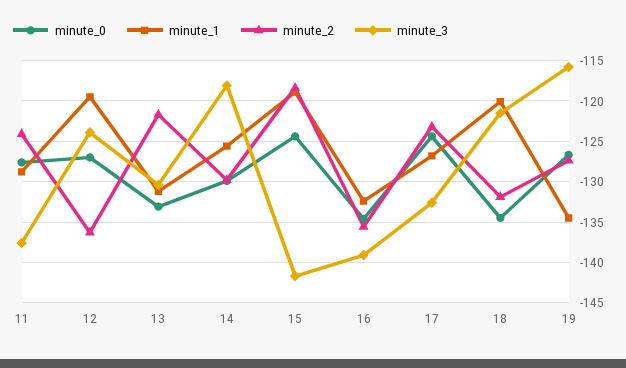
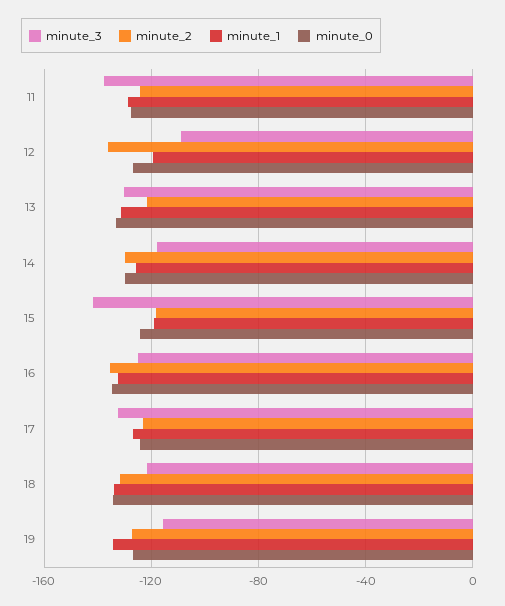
  {
    "minute_0": {
      "11": -128,
      "12": -127,
      "13": -133,
      "14": -130,
      "15": -124,
      "16": -135,
      "17": -124,
      "18": -135,
      "19": -127
    },
    "minute_1": {
      "11": -129,
      "12": -120,
      "13": -131,
      "14": -126,
      "15": -119,
      "16": -132,
      "17": -127,
-     "18": -120,
+     "18": -135,
      "19": -135
    },
    "minute_2": {
      "11": -124,
      "12": -136,
      "13": -122,
      "14": -130,
      "15": -118,
      "16": -136,
      "17": -123,
      "18": -132,
      "19": -127
    },
    "minute_3": {
      "11": -138,
-     "12": -124,
+     "12": -110,
      "13": -130,
      "14": -118,
      "15": -142,
-     "16": -139,
+     "16": -125,
      "17": -133,
      "18": -122,
      "19": -116
    }
  }

